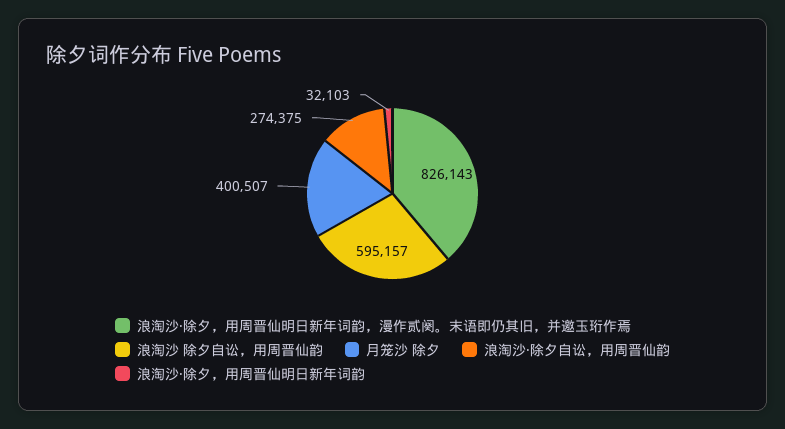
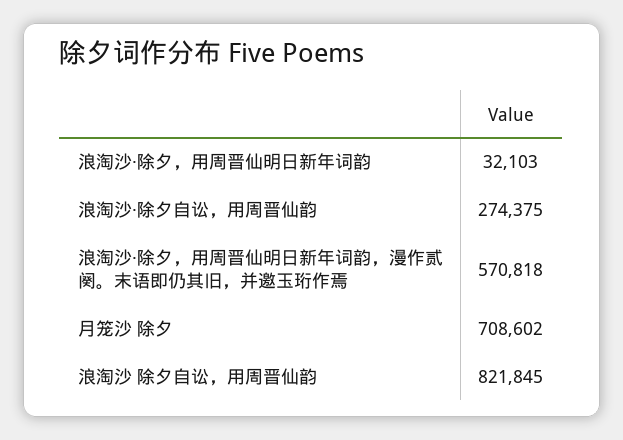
  {
-   "浪淘沙·除夕，用周晋仙明日新年词韵，漫作贰阕。末语即仍其旧，并邀玉珩作焉": 826143,
+   "浪淘沙·除夕，用周晋仙明日新年词韵，漫作贰阕。末语即仍其旧，并邀玉珩作焉": 570818,
-   "浪淘沙 除夕自讼，用周晋仙韵": 595157,
+   "浪淘沙 除夕自讼，用周晋仙韵": 821845,
-   "月笼沙 除夕": 400507,
+   "月笼沙 除夕": 708602,
    "浪淘沙·除夕自讼，用周晋仙韵": 274375,
    "浪淘沙·除夕，用周晋仙明日新年词韵": 32103
  }

